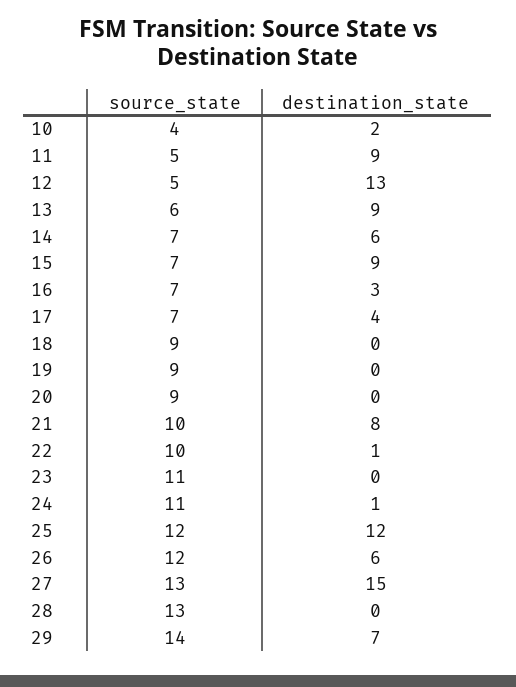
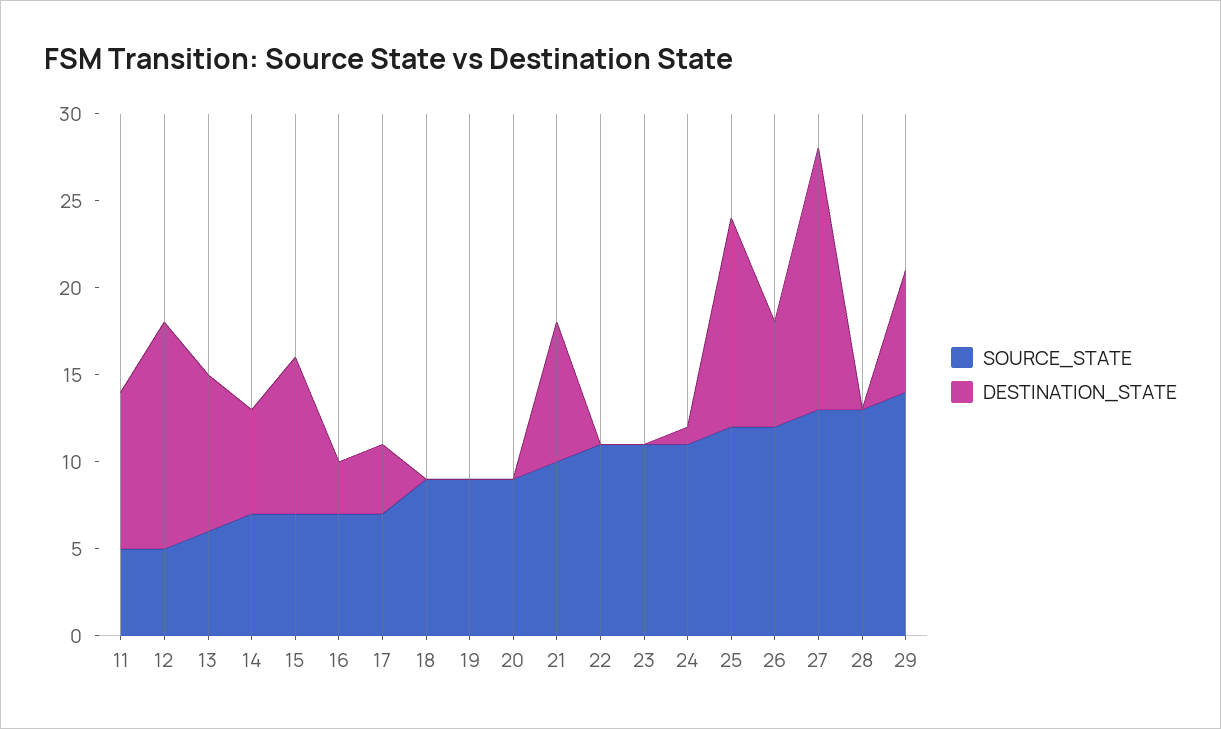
  {
    "source_state": {
-     "10": 4,
      "11": 5,
      "12": 5,
      "13": 6,
      "14": 7,
      "15": 7,
      "16": 7,
      "17": 7,
      "18": 9,
      "19": 9,
      "20": 9,
      "21": 10,
-     "22": 10,
+     "22": 11,
      "23": 11,
      "24": 11,
      "25": 12,
      "26": 12,
      "27": 13,
      "28": 13,
      "29": 14
    },
    "destination_state": {
-     "10": 2,
      "11": 9,
      "12": 13,
      "13": 9,
      "14": 6,
      "15": 9,
      "16": 3,
      "17": 4,
      "18": 0,
      "19": 0,
      "20": 0,
      "21": 8,
-     "22": 1,
+     "22": 0,
      "23": 0,
      "24": 1,
      "25": 12,
      "26": 6,
      "27": 15,
      "28": 0,
      "29": 7
    }
  }

